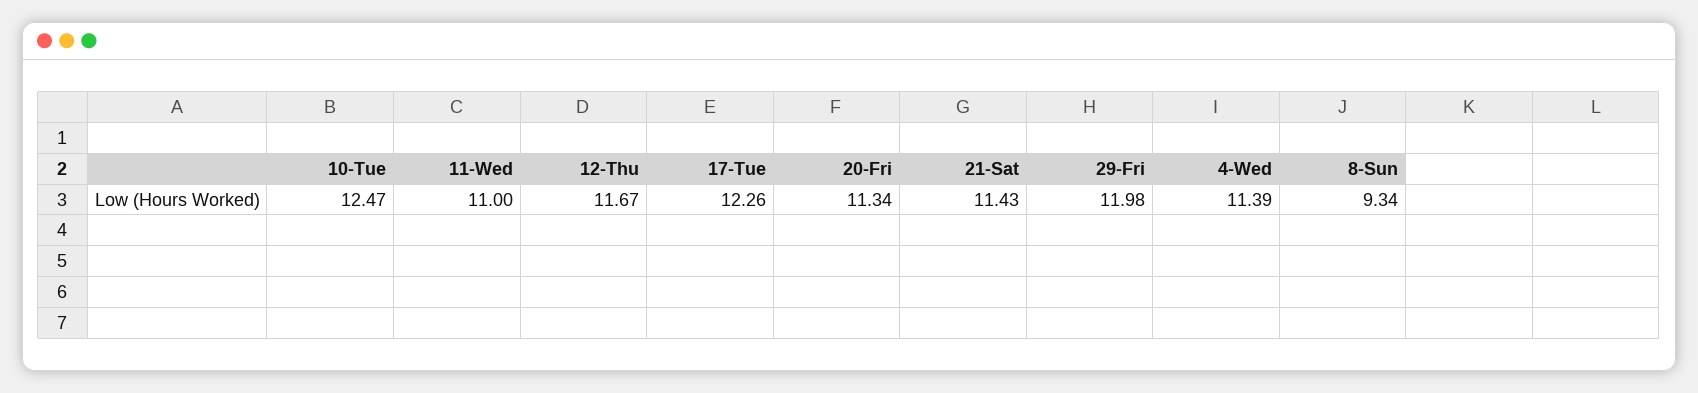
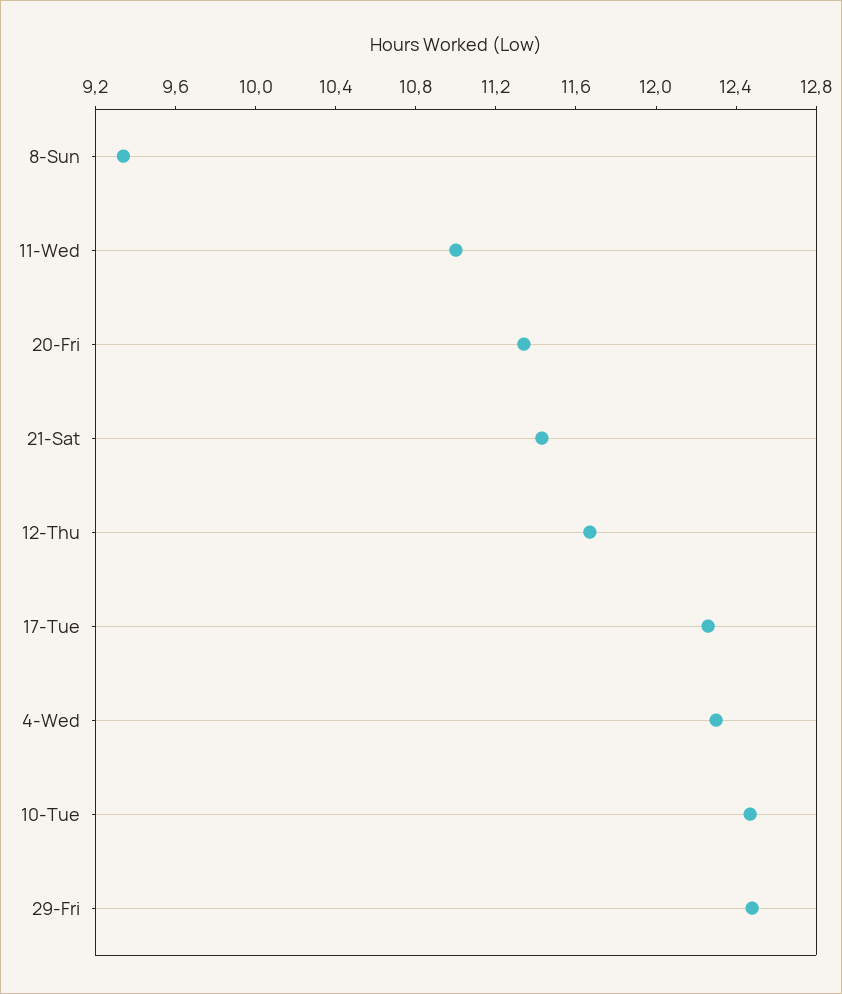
  {
    "10-Tue": 12.47,
    "11-Wed": 11,
    "12-Thu": 11.67,
    "17-Tue": 12.26,
    "20-Fri": 11.34,
    "21-Sat": 11.43,
-   "29-Fri": 11.98,
+   "29-Fri": 12.5,
-   "4-Wed": 11.39,
+   "4-Wed": 12.3,
    "8-Sun": 9.34
  }

